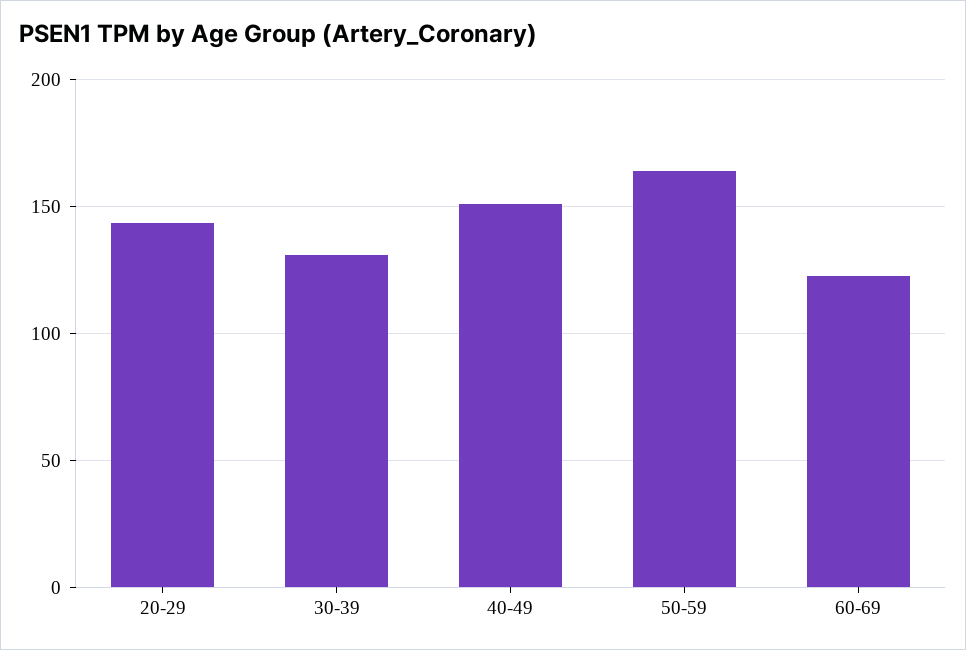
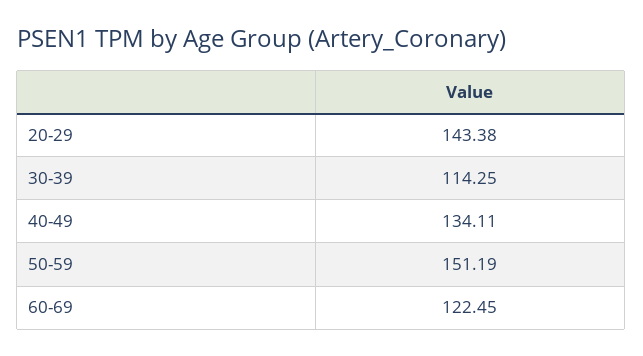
  {
    "20-29": 143.38,
-   "30-39": 130,
+   "30-39": 114.25,
-   "40-49": 150,
+   "40-49": 134.11,
-   "50-59": 165,
+   "50-59": 151.19,
    "60-69": 122.45
  }

